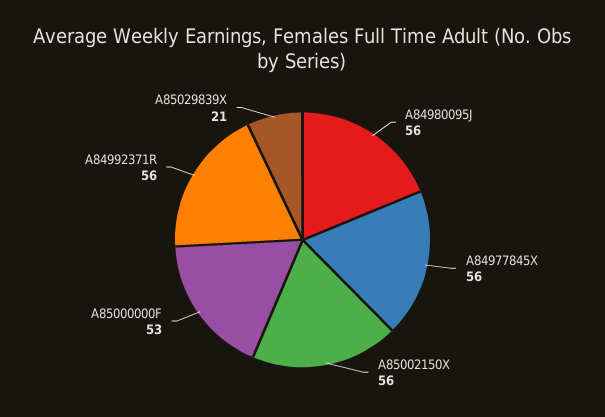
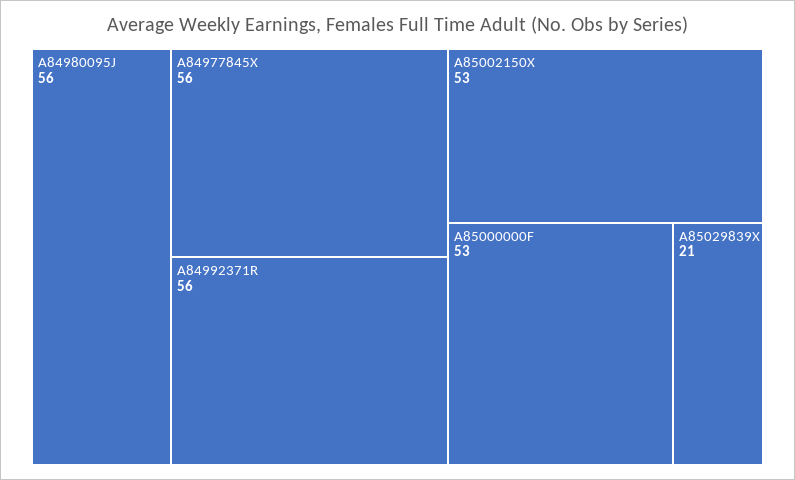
  {
    "A84980095J": 56,
    "A84977845X": 56,
-   "A85002150X": 56,
+   "A85002150X": 53,
    "A85000000F": 53,
    "A84992371R": 56,
    "A85029839X": 21
  }

